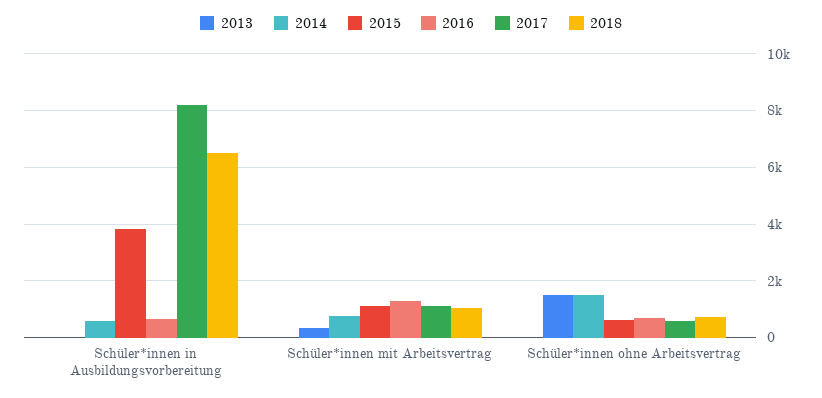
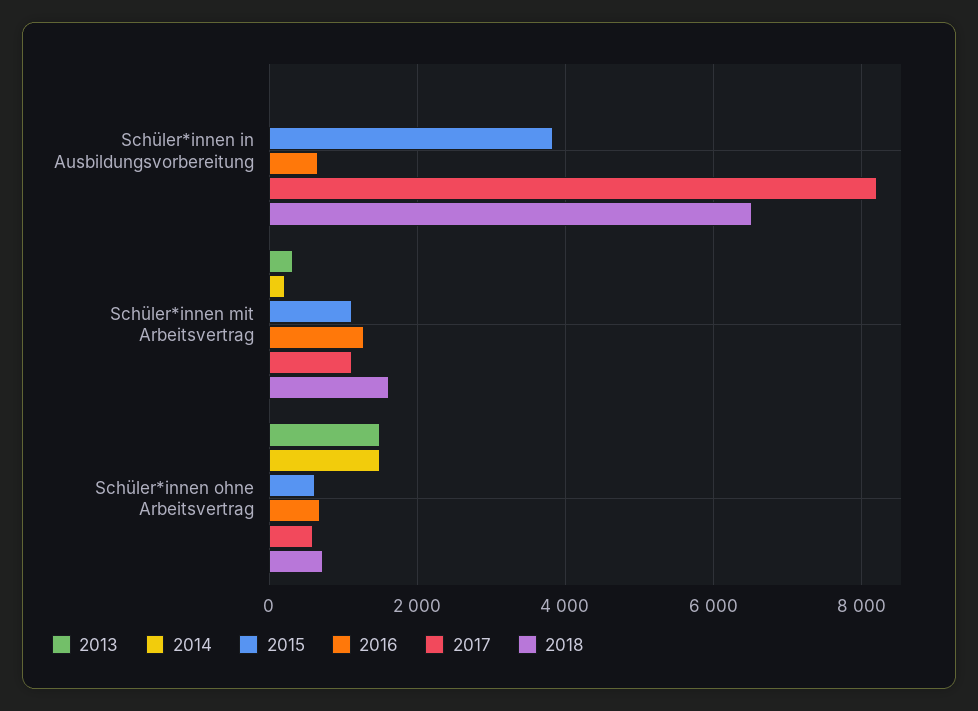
  {
    "2013": {
      "Schüler*innen in Ausbildungsvorbereitung": 0,
      "Schüler*innen mit Arbeitsvertrag": 400,
      "Schüler*innen ohne Arbeitsvertrag": 1400
    },
    "2014": {
-     "Schüler*innen in Ausbildungsvorbereitung": 500,
+     "Schüler*innen in Ausbildungsvorbereitung": 0,
-     "Schüler*innen mit Arbeitsvertrag": 750,
+     "Schüler*innen mit Arbeitsvertrag": 200,
      "Schüler*innen ohne Arbeitsvertrag": 1600
    },
    "2015": {
      "Schüler*innen in Ausbildungsvorbereitung": 3800,
      "Schüler*innen mit Arbeitsvertrag": 1200,
      "Schüler*innen ohne Arbeitsvertrag": 600
    },
    "2016": {
      "Schüler*innen in Ausbildungsvorbereitung": 600,
      "Schüler*innen mit Arbeitsvertrag": 1200,
      "Schüler*innen ohne Arbeitsvertrag": 600
    },
    "2017": {
      "Schüler*innen in Ausbildungsvorbereitung": 8200,
      "Schüler*innen mit Arbeitsvertrag": 1200,
      "Schüler*innen ohne Arbeitsvertrag": 600
    },
    "2018": {
      "Schüler*innen in Ausbildungsvorbereitung": 6600,
-     "Schüler*innen mit Arbeitsvertrag": 1000,
+     "Schüler*innen mit Arbeitsvertrag": 1600,
      "Schüler*innen ohne Arbeitsvertrag": 800
    }
  }

